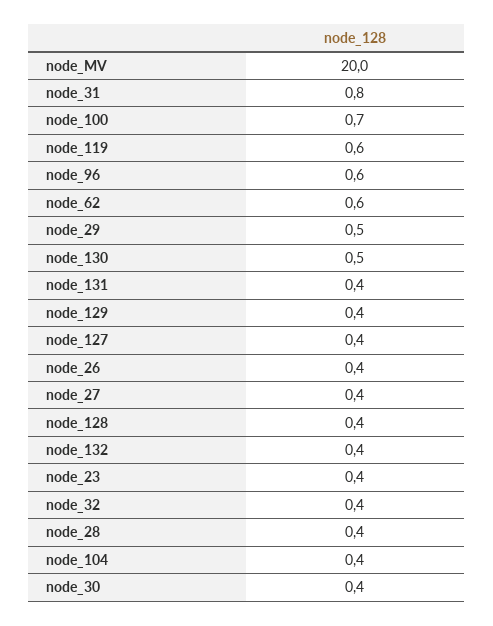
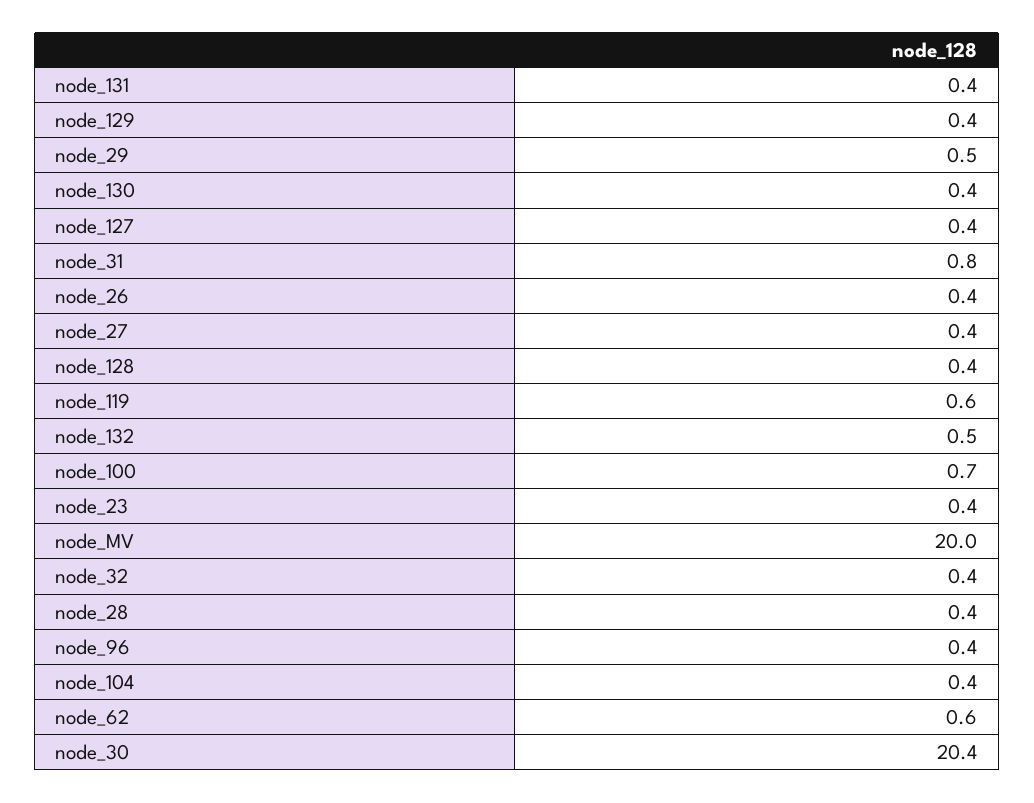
  {
    "node_MV": 20,
    "node_31": 0.8,
    "node_100": 0.7,
    "node_119": 0.6,
-   "node_96": 0.6,
+   "node_96": 0.4,
    "node_62": 0.6,
    "node_29": 0.5,
-   "node_130": 0.5,
+   "node_130": 0.4,
    "node_131": 0.4,
    "node_129": 0.4,
    "node_127": 0.4,
    "node_26": 0.4,
    "node_27": 0.4,
    "node_128": 0.4,
-   "node_132": 0.4,
+   "node_132": 0.5,
    "node_23": 0.4,
    "node_32": 0.4,
    "node_28": 0.4,
    "node_104": 0.4,
-   "node_30": 0.4
+   "node_30": 20.4
  }

